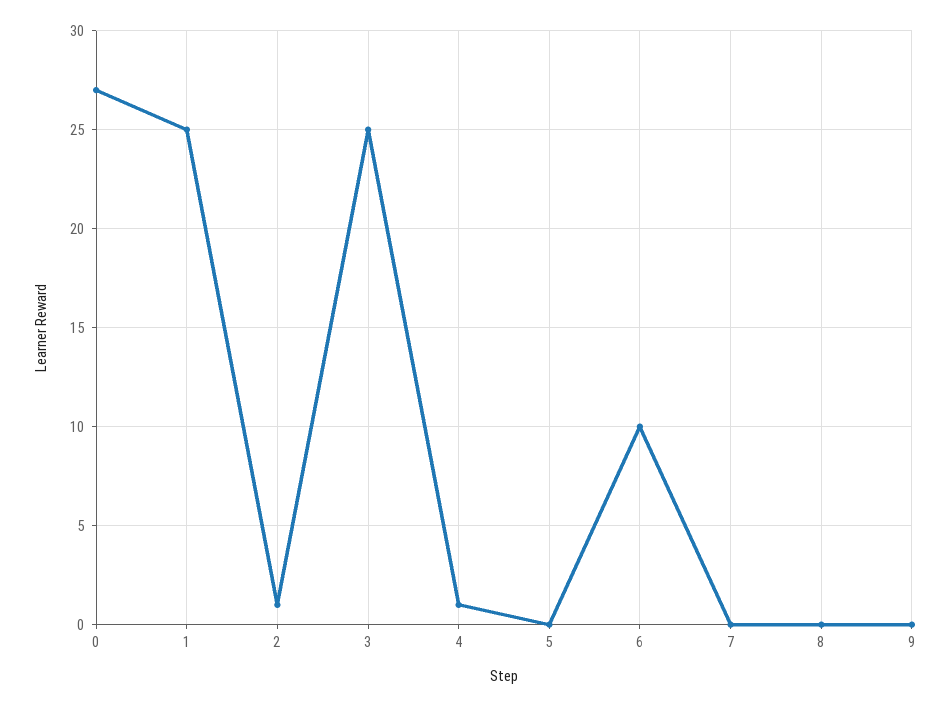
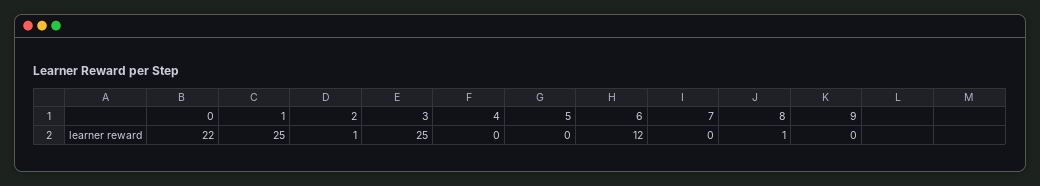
  {
-   "0": 27,
+   "0": 22,
    "1": 25,
    "2": 1,
    "3": 25,
-   "4": 1,
+   "4": 0,
    "5": 0,
-   "6": 10,
+   "6": 12,
    "7": 0,
-   "8": 0,
+   "8": 1,
    "9": 0
  }

